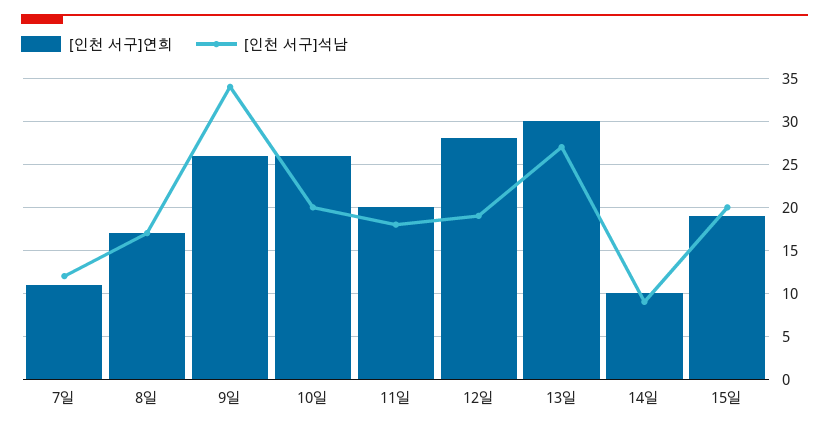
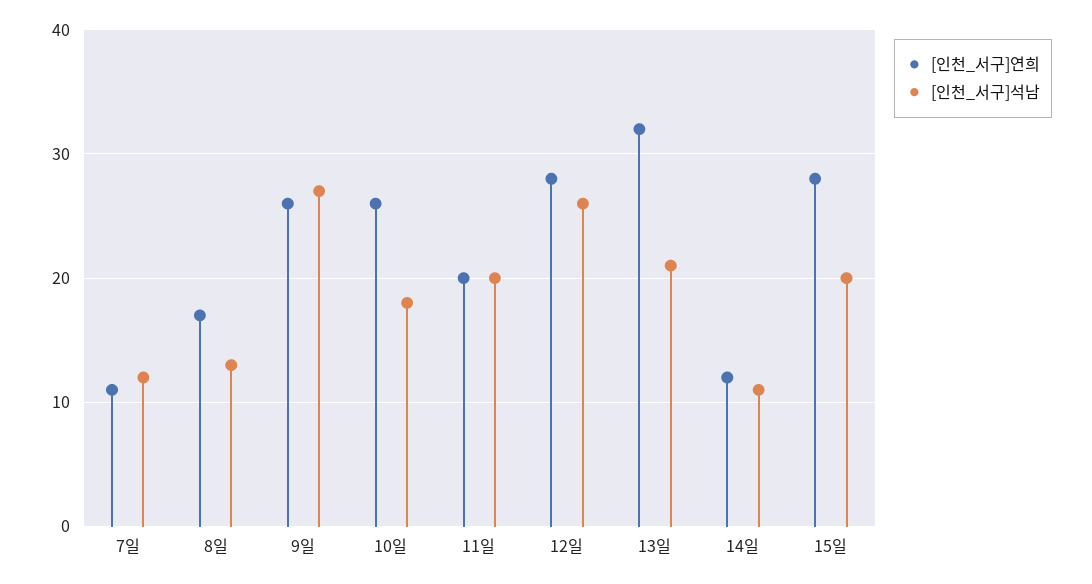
  {
    "[인천 서구]연희": {
      "7일": 11,
      "8일": 17,
      "9일": 26,
      "10일": 26,
      "11일": 20,
      "12일": 28,
-     "13일": 30,
+     "13일": 32,
-     "14일": 10,
+     "14일": 12,
-     "15일": 19
+     "15일": 28
    },
    "[인천 서구]석남": {
      "7일": 12,
-     "8일": 17,
+     "8일": 13,
-     "9일": 34,
+     "9일": 27,
-     "10일": 20,
+     "10일": 18,
-     "11일": 18,
+     "11일": 20,
-     "12일": 19,
+     "12일": 26,
-     "13일": 27,
+     "13일": 21,
-     "14일": 9,
+     "14일": 11,
      "15일": 20
    }
  }

